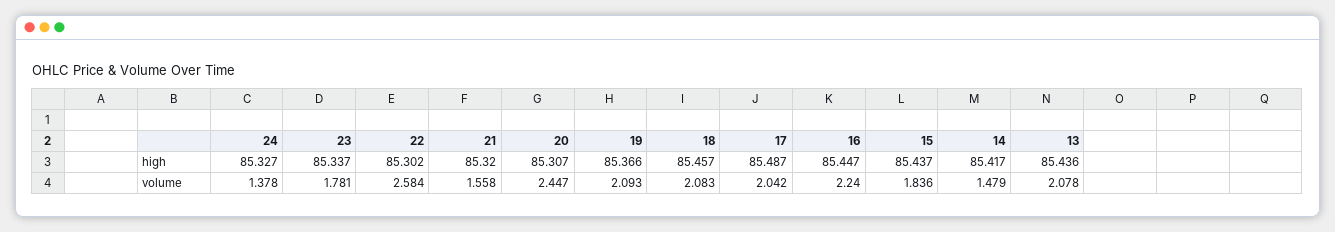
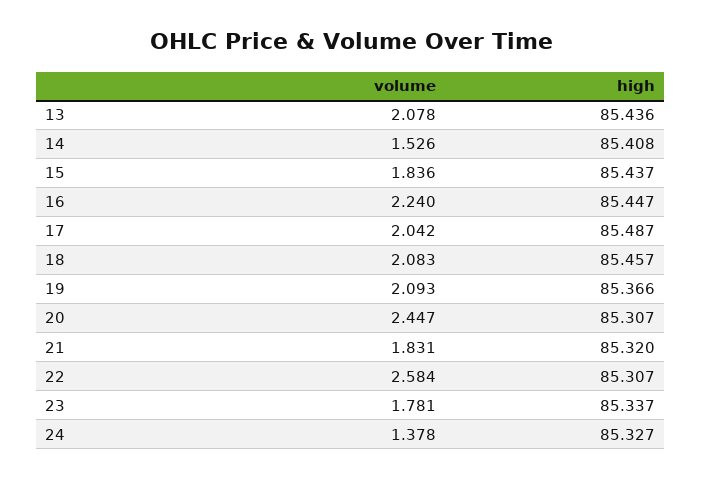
  {
    "24": {
      "high": 85.327,
      "volume": 1.378
    },
    "23": {
      "high": 85.337,
      "volume": 1.781
    },
    "22": {
-     "high": 85.302,
+     "high": 85.307,
      "volume": 2.584
    },
    "21": {
      "high": 85.32,
-     "volume": 1.558
+     "volume": 1.831
    },
    "20": {
      "high": 85.307,
      "volume": 2.447
    },
    "19": {
      "high": 85.366,
      "volume": 2.093
    },
    "18": {
      "high": 85.457,
      "volume": 2.083
    },
    "17": {
      "high": 85.487,
      "volume": 2.042
    },
    "16": {
      "high": 85.447,
      "volume": 2.24
    },
    "15": {
      "high": 85.437,
      "volume": 1.836
    },
    "14": {
-     "high": 85.417,
+     "high": 85.408,
-     "volume": 1.479
+     "volume": 1.526
    },
    "13": {
      "high": 85.436,
      "volume": 2.078
    }
  }

